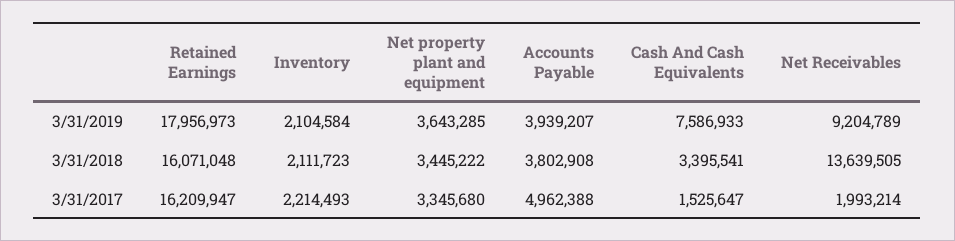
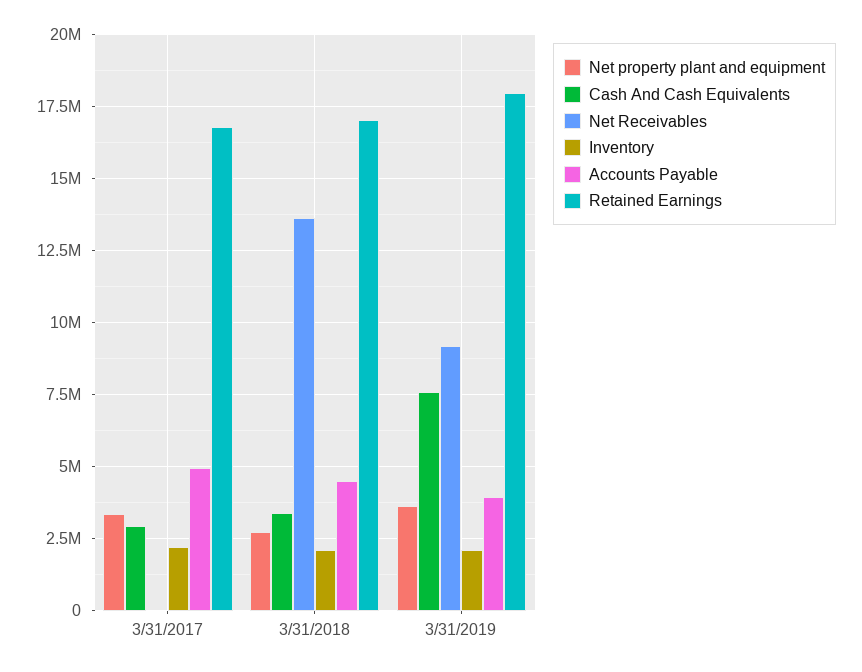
  {
    "Retained Earnings": {
      "3/31/2019": 17956973,
-     "3/31/2018": 16071048,
+     "3/31/2018": 17000000,
-     "3/31/2017": 16209947
+     "3/31/2017": 16750000
    },
    "Inventory": {
      "3/31/2019": 2104584,
      "3/31/2018": 2111723,
      "3/31/2017": 2214493
    },
    "Net property plant and equipment": {
      "3/31/2019": 3643285,
-     "3/31/2018": 3445222,
+     "3/31/2018": 2750000,
      "3/31/2017": 3345680
    },
    "Accounts Payable": {
      "3/31/2019": 3939207,
-     "3/31/2018": 3802908,
+     "3/31/2018": 4500000,
      "3/31/2017": 4962388
    },
    "Cash And Cash Equivalents": {
      "3/31/2019": 7586933,
      "3/31/2018": 3395541,
-     "3/31/2017": 1525647
+     "3/31/2017": 3000000
    },
    "Net Receivables": {
      "3/31/2019": 9204789,
      "3/31/2018": 13639505,
-     "3/31/2017": 1993214
+     "3/31/2017": 0
    }
  }

